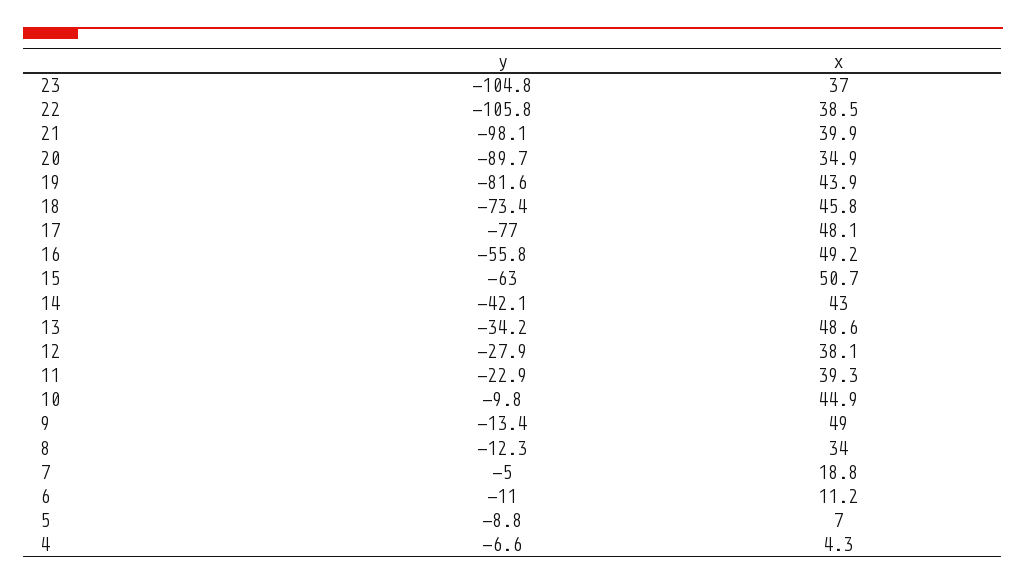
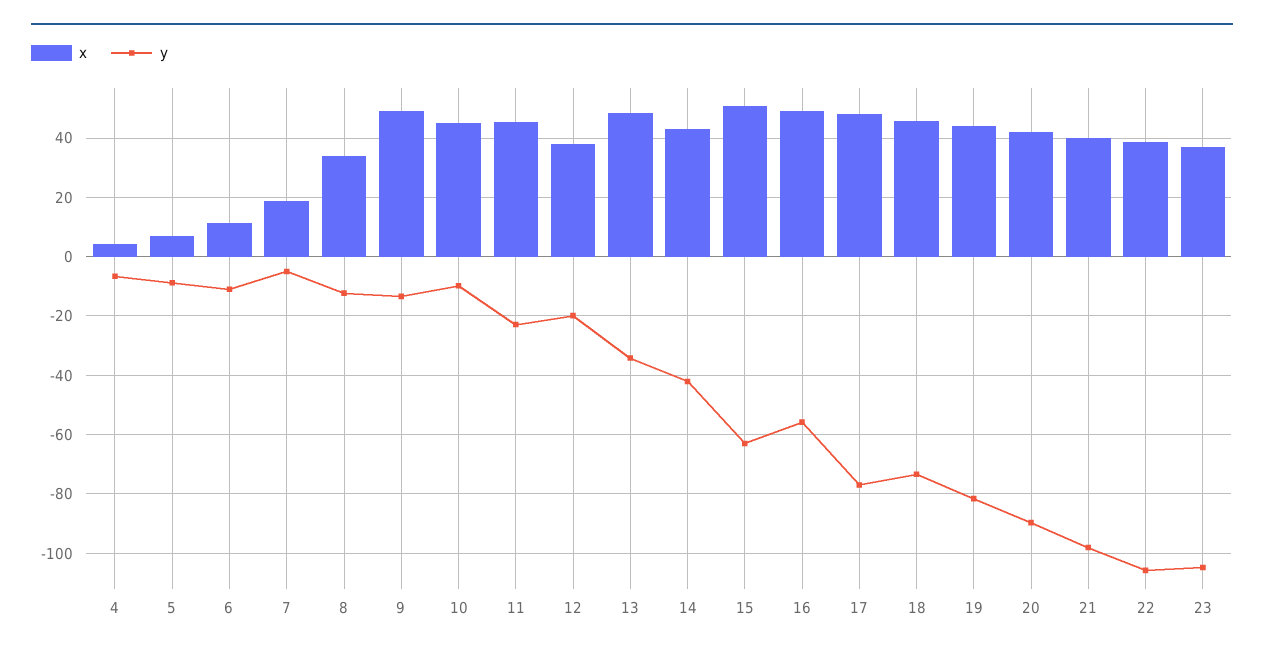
  {
    "y": {
      "23": -104.8,
      "22": -105.8,
      "21": -98.1,
      "20": -89.7,
      "19": -81.6,
      "18": -73.4,
      "17": -77,
      "16": -55.8,
      "15": -63,
      "14": -42.1,
      "13": -34.2,
-     "12": -27.9,
+     "12": -20,
      "11": -22.9,
      "10": -9.8,
      "9": -13.4,
      "8": -12.3,
      "7": -5,
      "6": -11,
      "5": -8.8,
      "4": -6.6
    },
    "x": {
      "23": 37,
      "22": 38.5,
      "21": 39.9,
-     "20": 34.9,
+     "20": 42.5,
      "19": 43.9,
      "18": 45.8,
      "17": 48.1,
      "16": 49.2,
      "15": 50.7,
      "14": 43,
      "13": 48.6,
      "12": 38.1,
-     "11": 39.3,
+     "11": 45,
      "10": 44.9,
      "9": 49,
      "8": 34,
      "7": 18.8,
      "6": 11.2,
      "5": 7,
      "4": 4.3
    }
  }

